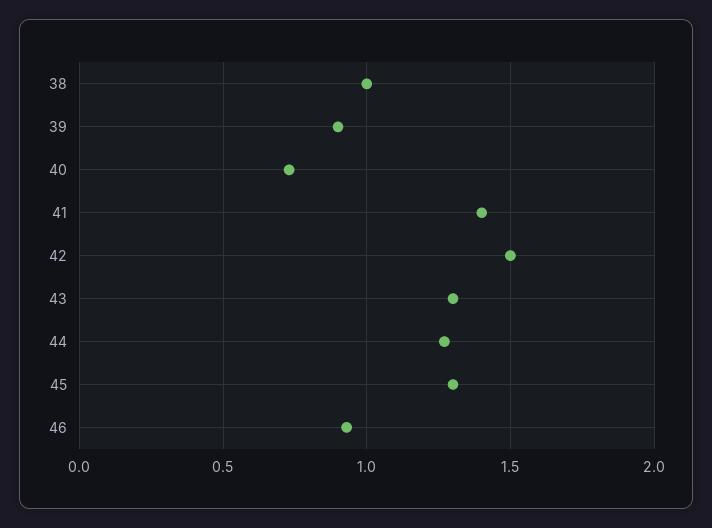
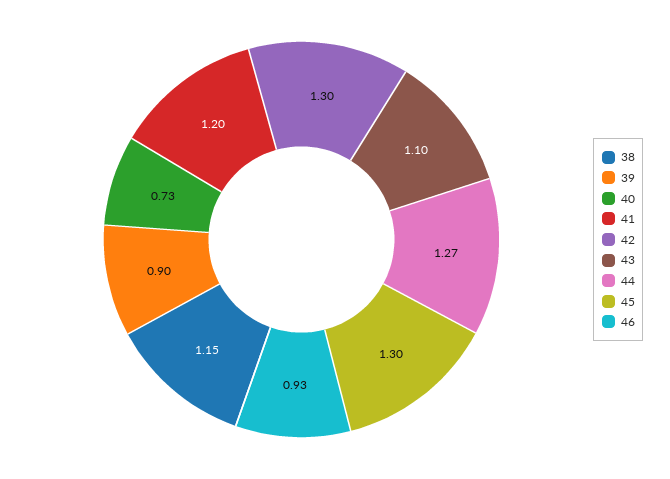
  {
-   "38": 1,
+   "38": 1.15,
    "39": 0.9,
    "40": 0.73,
-   "41": 1.4,
+   "41": 1.2,
-   "42": 1.5,
+   "42": 1.3,
-   "43": 1.3,
+   "43": 1.1,
    "44": 1.27,
    "45": 1.3,
    "46": 0.93
  }

